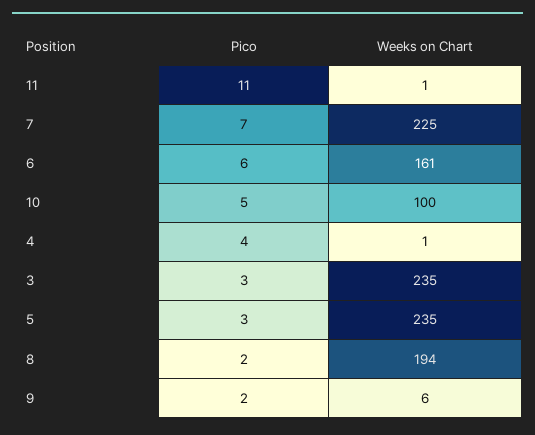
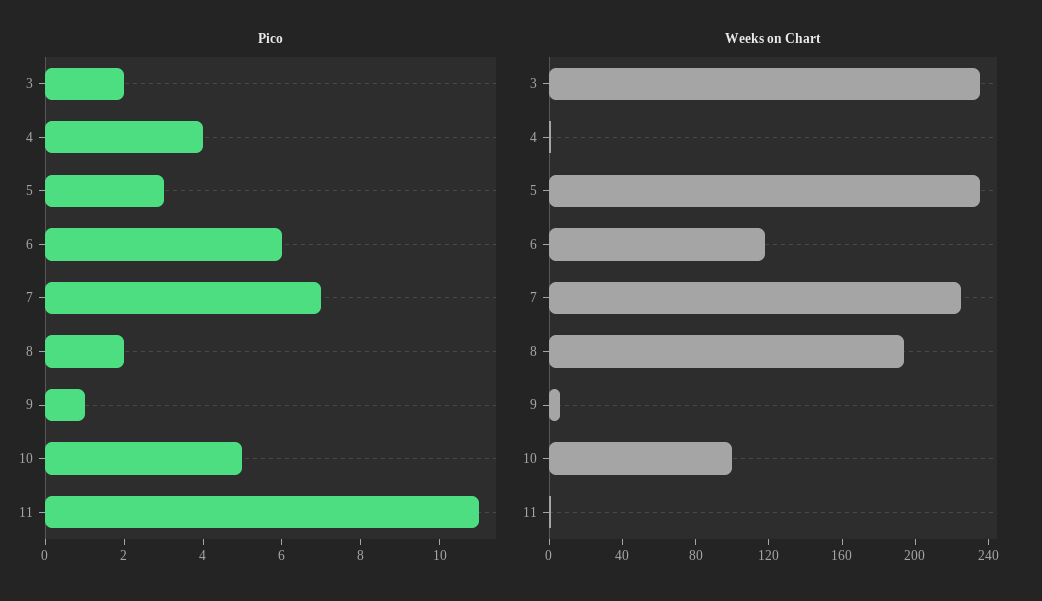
  {
    "Pico": {
      "11": 11,
      "7": 7,
      "6": 6,
      "10": 5,
      "4": 4,
-     "3": 3,
+     "3": 2,
      "5": 3,
      "8": 2,
-     "9": 2
+     "9": 1
    },
    "Weeks on Chart": {
      "11": 1,
      "7": 225,
-     "6": 161,
+     "6": 120,
      "10": 100,
      "4": 1,
      "3": 235,
      "5": 235,
      "8": 194,
      "9": 6
    }
  }

